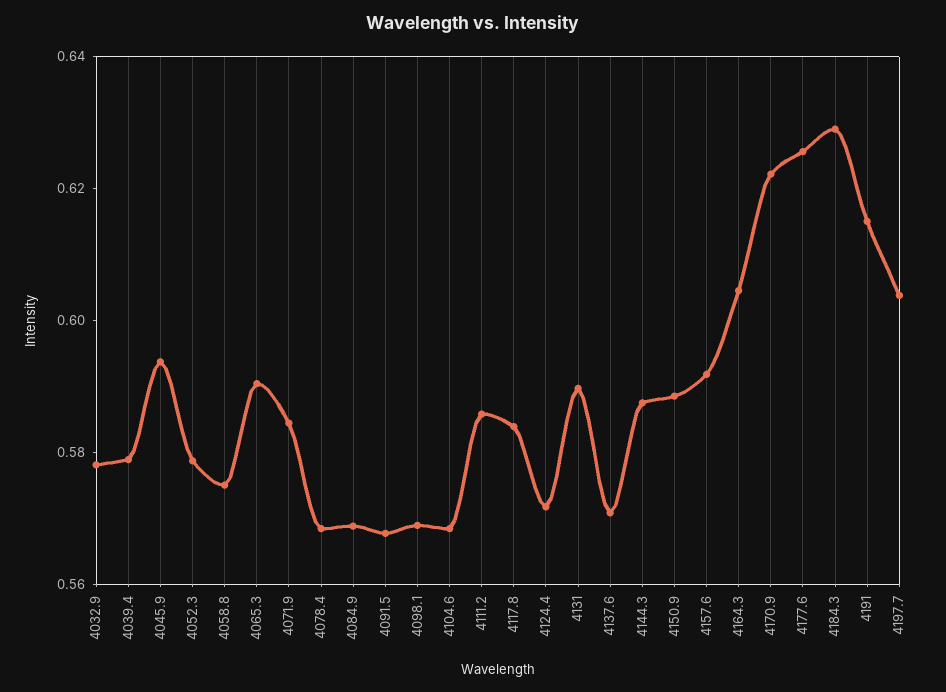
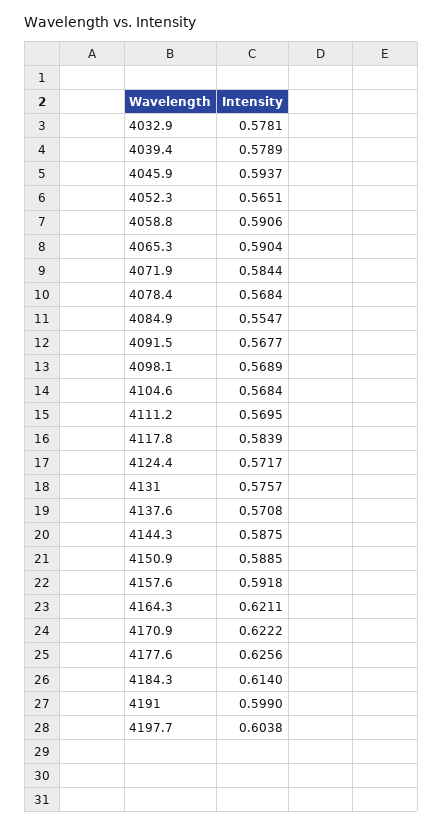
  {
    "4032.9": 0.5781,
    "4039.4": 0.5789,
    "4045.9": 0.5937,
-   "4052.3": 0.58,
+   "4052.3": 0.5651,
-   "4058.8": 0.575,
+   "4058.8": 0.5906,
    "4065.3": 0.5904,
    "4071.9": 0.5844,
    "4078.4": 0.5684,
-   "4084.9": 0.57,
+   "4084.9": 0.5547,
    "4091.5": 0.5677,
    "4098.1": 0.5689,
    "4104.6": 0.5684,
-   "4111.2": 0.585,
+   "4111.2": 0.5695,
    "4117.8": 0.5839,
    "4124.4": 0.5717,
-   "4131": 0.59,
+   "4131": 0.5757,
    "4137.6": 0.5708,
    "4144.3": 0.5875,
    "4150.9": 0.5885,
    "4157.6": 0.5918,
-   "4164.3": 0.605,
+   "4164.3": 0.6211,
    "4170.9": 0.6222,
    "4177.6": 0.6256,
-   "4184.3": 0.63,
+   "4184.3": 0.614,
-   "4191": 0.615,
+   "4191": 0.599,
    "4197.7": 0.6038
  }

